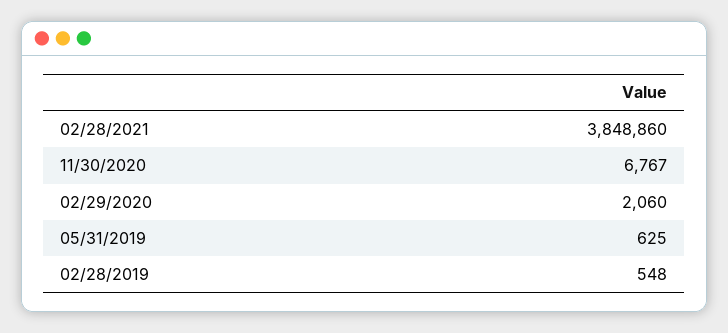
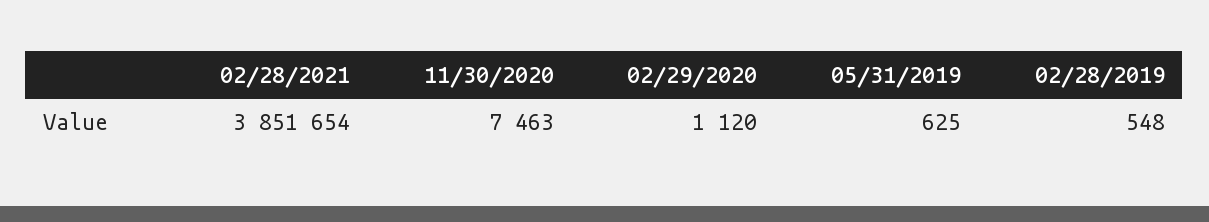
  {
-   "02/28/2021": 3848860,
+   "02/28/2021": 3851654,
-   "11/30/2020": 6767,
+   "11/30/2020": 7463,
-   "02/29/2020": 2060,
+   "02/29/2020": 1120,
    "05/31/2019": 625,
    "02/28/2019": 548
  }

